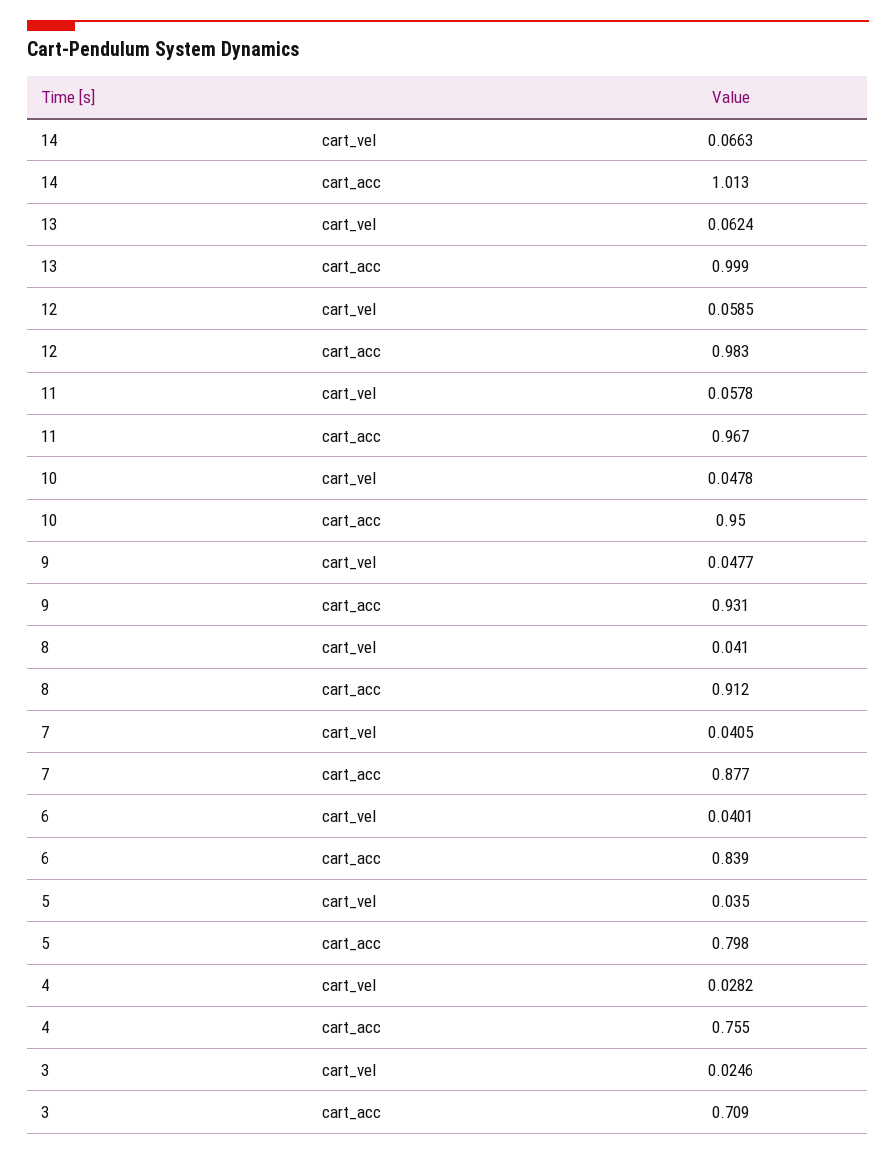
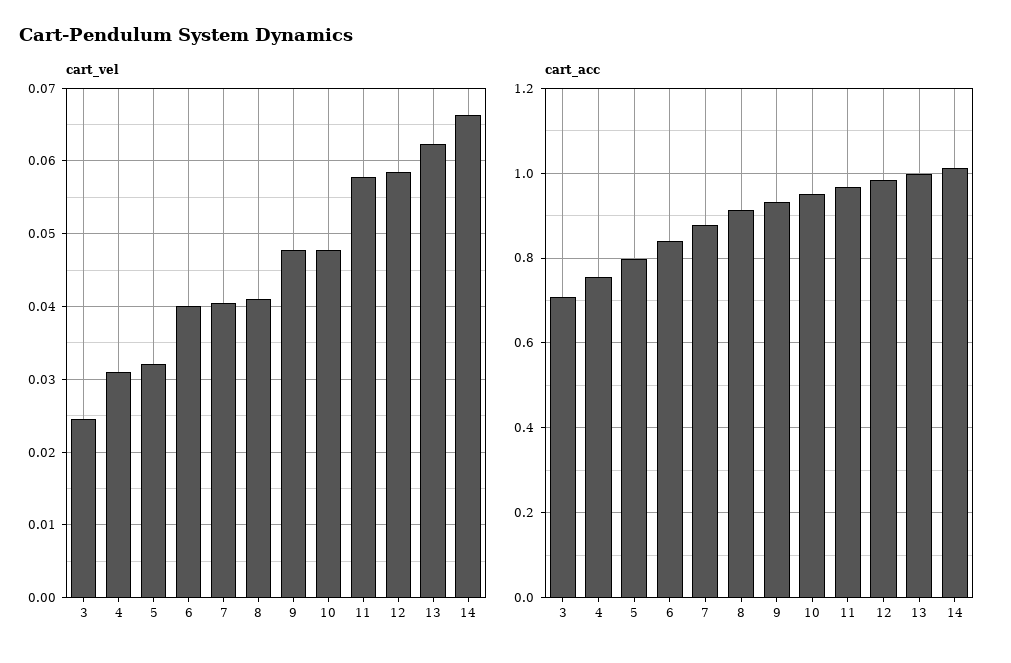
  {
    "cart_vel": {
      "14": 0.0663,
      "13": 0.0624,
      "12": 0.0585,
      "11": 0.0578,
      "10": 0.0478,
      "9": 0.0477,
      "8": 0.041,
      "7": 0.0405,
      "6": 0.0401,
-     "5": 0.035,
+     "5": 0.032,
-     "4": 0.0282,
+     "4": 0.031,
      "3": 0.0246
    },
    "cart_acc": {
      "14": 1.013,
      "13": 0.999,
      "12": 0.983,
      "11": 0.967,
      "10": 0.95,
      "9": 0.931,
      "8": 0.912,
      "7": 0.877,
      "6": 0.839,
      "5": 0.798,
      "4": 0.755,
      "3": 0.709
    }
  }

